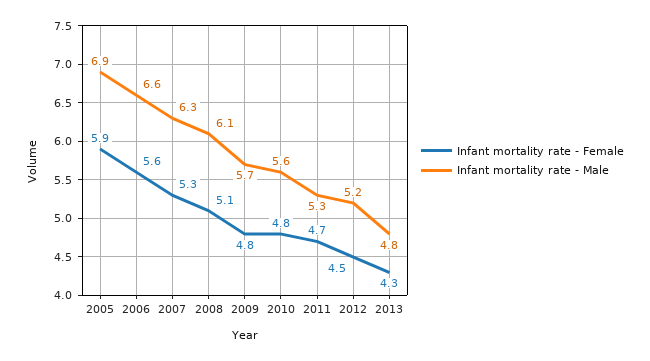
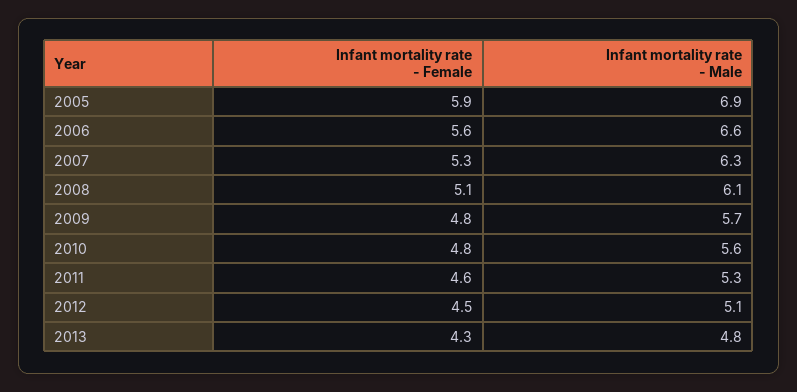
  {
    "Infant mortality rate - Female": {
      "2005": 5.9,
      "2006": 5.6,
      "2007": 5.3,
      "2008": 5.1,
      "2009": 4.8,
      "2010": 4.8,
-     "2011": 4.7,
+     "2011": 4.6,
      "2012": 4.5,
      "2013": 4.3
    },
    "Infant mortality rate - Male": {
      "2005": 6.9,
      "2006": 6.6,
      "2007": 6.3,
      "2008": 6.1,
      "2009": 5.7,
      "2010": 5.6,
      "2011": 5.3,
-     "2012": 5.2,
+     "2012": 5.1,
      "2013": 4.8
    }
  }

